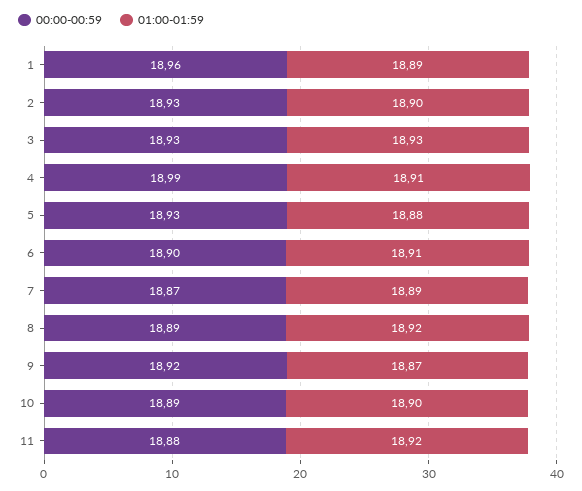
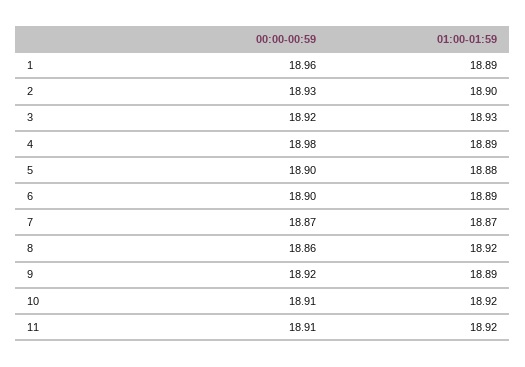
  {
    "00:00-00:59": {
      "1": 18.96,
      "2": 18.93,
-     "3": 18.93,
+     "3": 18.92,
-     "4": 18.99,
+     "4": 18.98,
-     "5": 18.93,
+     "5": 18.9,
      "6": 18.9,
      "7": 18.87,
-     "8": 18.89,
+     "8": 18.86,
      "9": 18.92,
-     "10": 18.89,
+     "10": 18.91,
-     "11": 18.88
+     "11": 18.91
    },
    "01:00-01:59": {
      "1": 18.89,
      "2": 18.9,
      "3": 18.93,
-     "4": 18.91,
+     "4": 18.89,
      "5": 18.88,
-     "6": 18.91,
+     "6": 18.89,
-     "7": 18.89,
+     "7": 18.87,
      "8": 18.92,
-     "9": 18.87,
+     "9": 18.89,
-     "10": 18.9,
+     "10": 18.92,
      "11": 18.92
    }
  }

